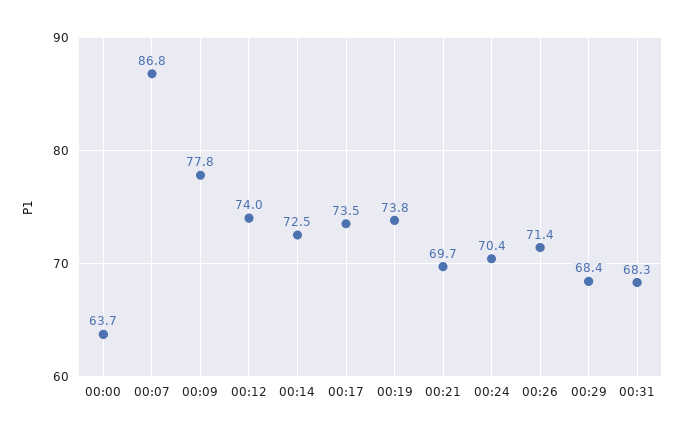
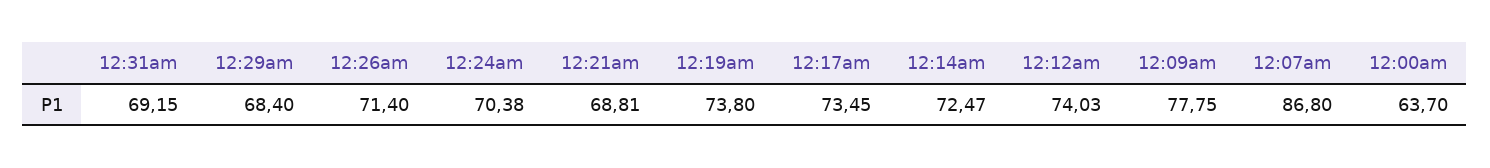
  {
    "00:00": 63.7,
    "00:07": 86.8,
    "00:09": 77.75,
    "00:12": 74.03,
    "00:14": 72.47,
    "00:17": 73.45,
    "00:19": 73.8,
-   "00:21": 69.7,
+   "00:21": 68.81,
    "00:24": 70.38,
    "00:26": 71.4,
    "00:29": 68.4,
-   "00:31": 68.3
+   "00:31": 69.15
  }

